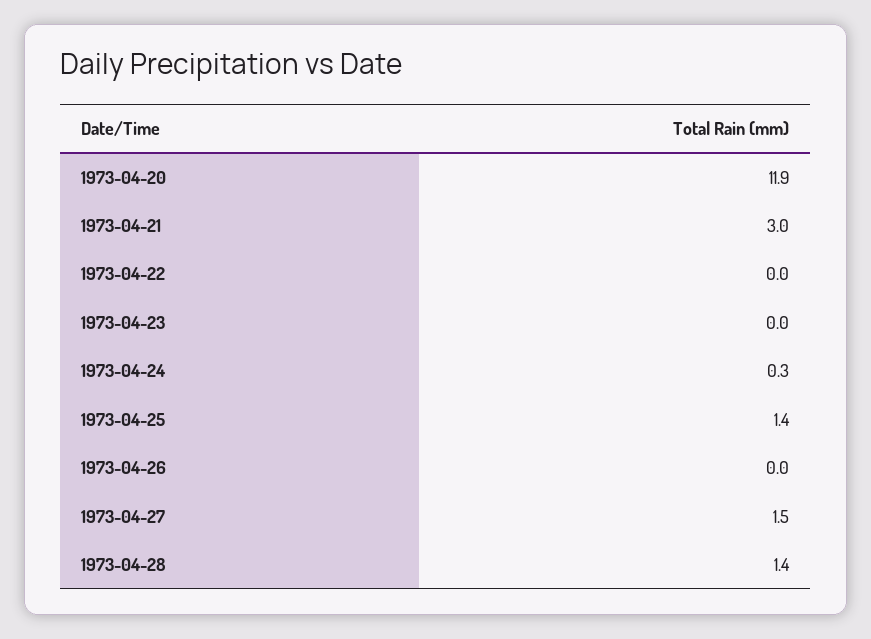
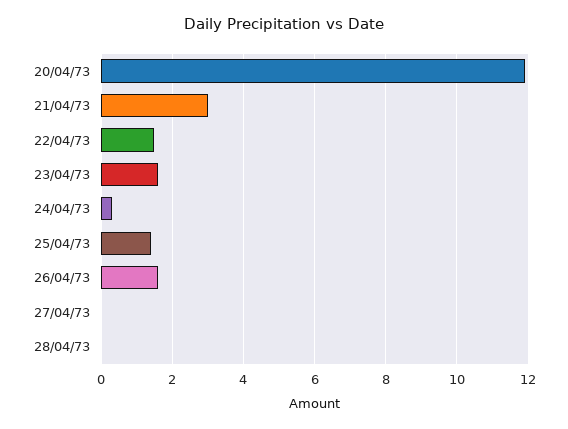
  {
    "1973-04-20": 11.9,
    "1973-04-21": 3,
-   "1973-04-22": 0,
+   "1973-04-22": 1.5,
-   "1973-04-23": 0,
+   "1973-04-23": 1.5,
    "1973-04-24": 0.3,
    "1973-04-25": 1.4,
-   "1973-04-26": 0,
+   "1973-04-26": 1.5,
-   "1973-04-27": 1.5,
+   "1973-04-27": 0,
-   "1973-04-28": 1.4
+   "1973-04-28": 0
  }

